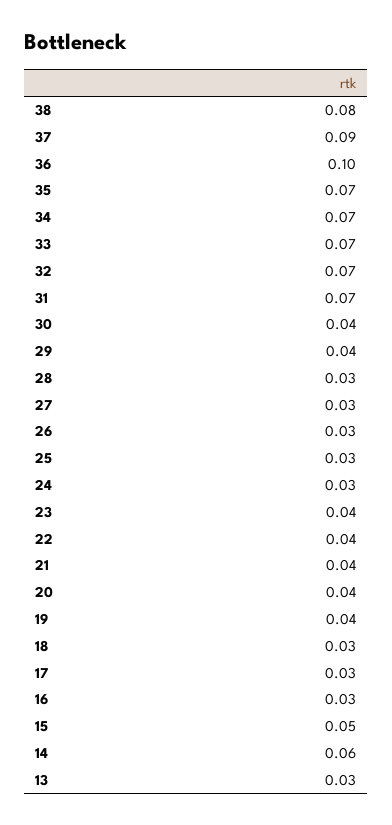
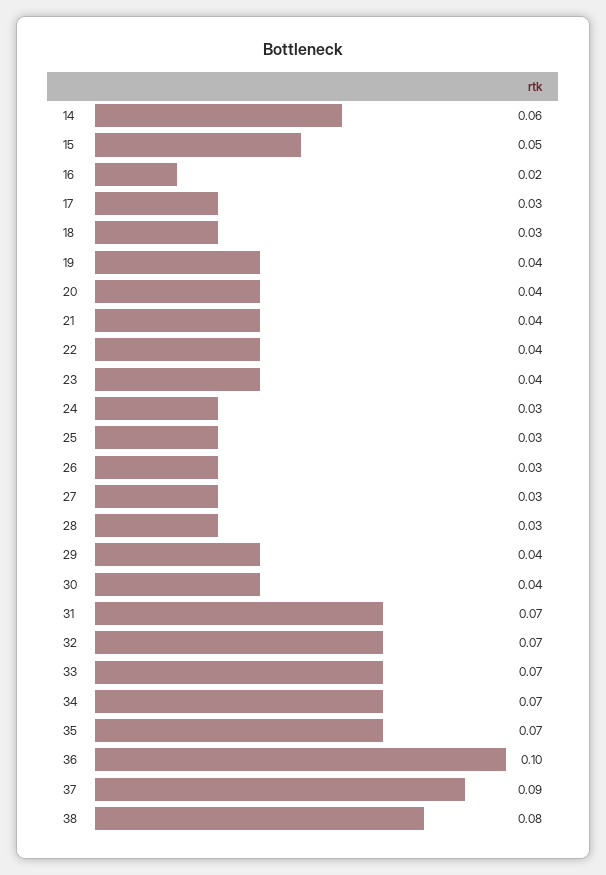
  {
    "38": 0.08,
    "37": 0.09,
    "36": 0.1,
    "35": 0.07,
    "34": 0.07,
    "33": 0.07,
    "32": 0.07,
    "31": 0.07,
    "30": 0.04,
    "29": 0.04,
    "28": 0.03,
    "27": 0.03,
    "26": 0.03,
    "25": 0.03,
    "24": 0.03,
    "23": 0.04,
    "22": 0.04,
    "21": 0.04,
    "20": 0.04,
    "19": 0.04,
    "18": 0.03,
    "17": 0.03,
-   "16": 0.03,
+   "16": 0.02,
    "15": 0.05,
-   "14": 0.06,
+   "14": 0.06
-   "13": 0.03
  }

